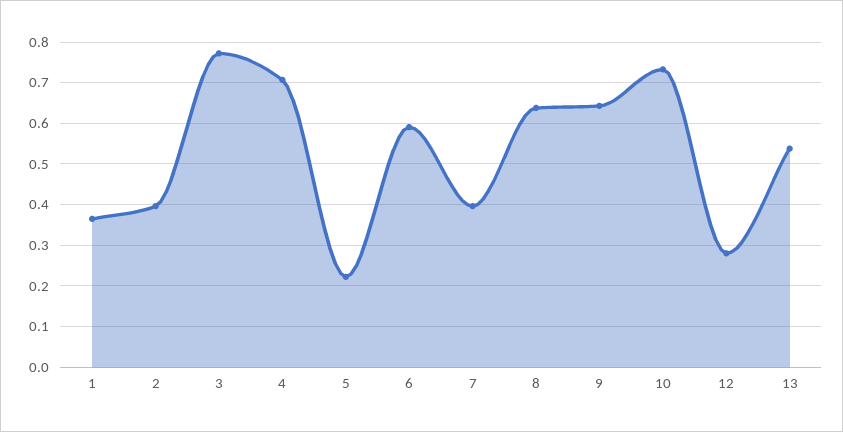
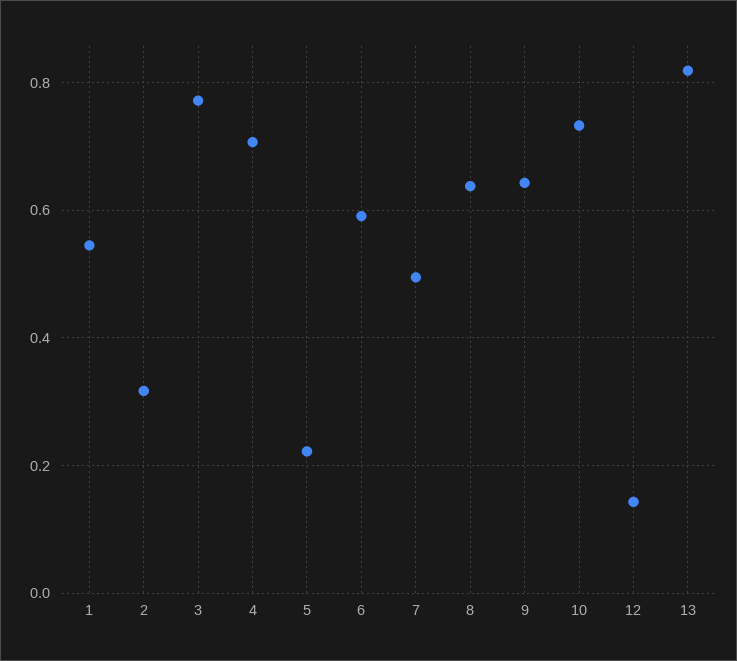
  {
-   "1": 0.36,
+   "1": 0.54,
-   "2": 0.4,
+   "2": 0.32,
    "3": 0.78,
    "4": 0.7,
    "5": 0.22,
    "6": 0.6,
-   "7": 0.4,
+   "7": 0.5,
    "8": 0.64,
    "9": 0.64,
    "10": 0.74,
-   "12": 0.28,
+   "12": 0.14,
-   "13": 0.54
+   "13": 0.82
  }

